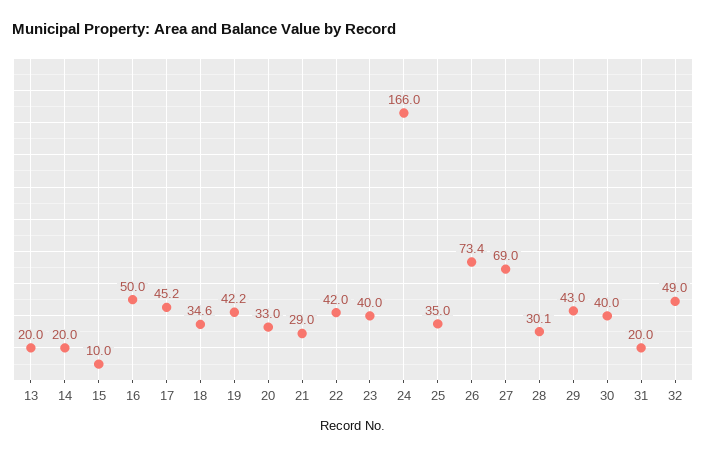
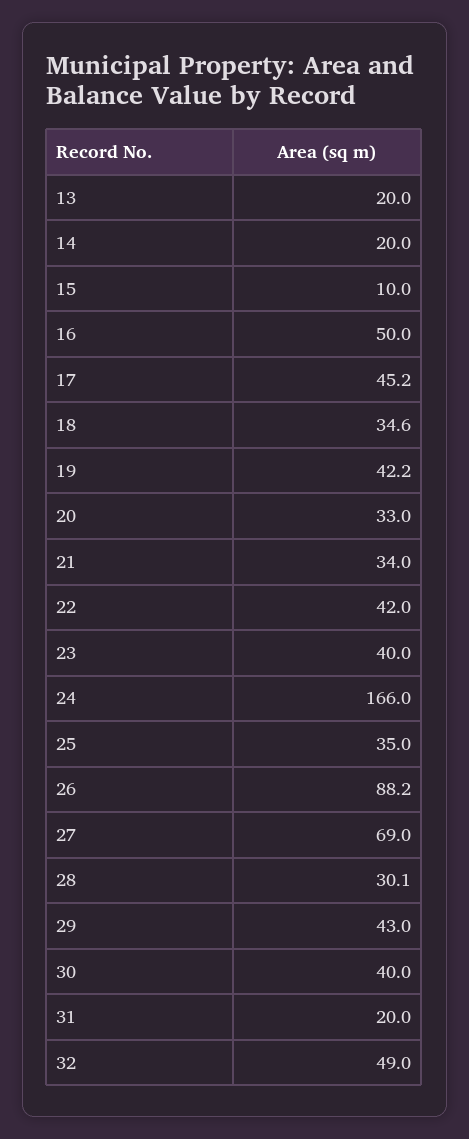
  {
    "13": 20,
    "14": 20,
    "15": 10,
    "16": 50,
    "17": 45.2,
    "18": 34.6,
    "19": 42.2,
    "20": 33,
-   "21": 29,
+   "21": 34,
    "22": 42,
    "23": 40,
    "24": 166,
    "25": 35,
-   "26": 73.4,
+   "26": 88.2,
    "27": 69,
    "28": 30.1,
    "29": 43,
    "30": 40,
    "31": 20,
    "32": 49
  }

